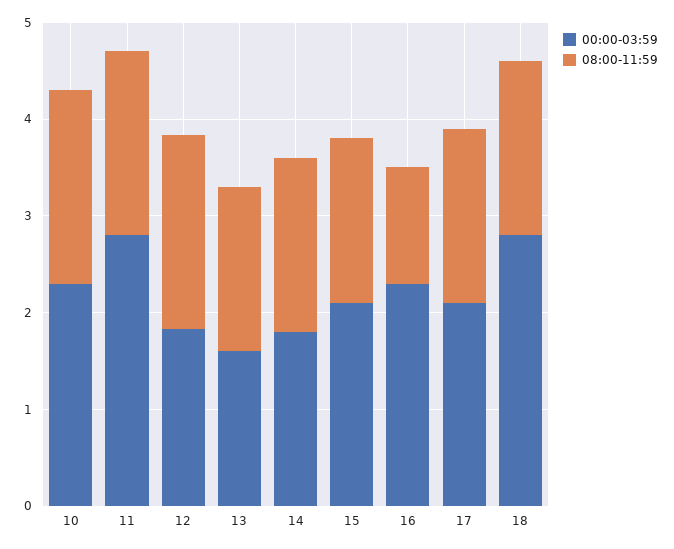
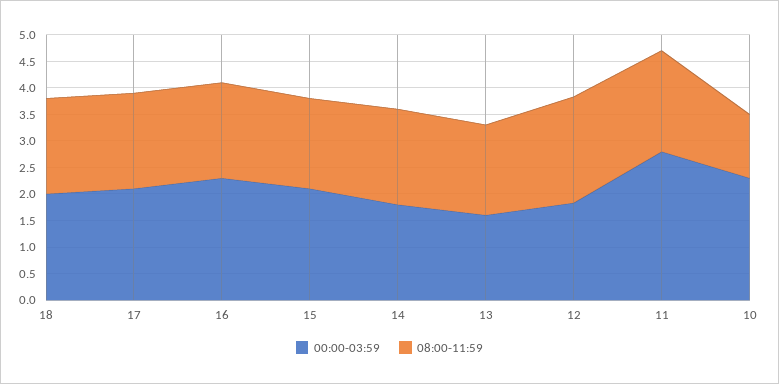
  {
    "00:00-03:59": {
      "10": 2.4,
      "11": 2.8,
      "12": 1.8,
      "13": 1.6,
      "14": 1.8,
      "15": 2.2,
      "16": 2.4,
      "17": 2.2,
-     "18": 2.8
+     "18": 2
    },
    "08:00-11:59": {
-     "10": 2,
+     "10": 1.25,
      "11": 2,
      "12": 2,
      "13": 1.8,
      "14": 1.8,
      "15": 1.8,
-     "16": 1.2,
+     "16": 1.75,
      "17": 1.8,
      "18": 1.8
    }
  }

